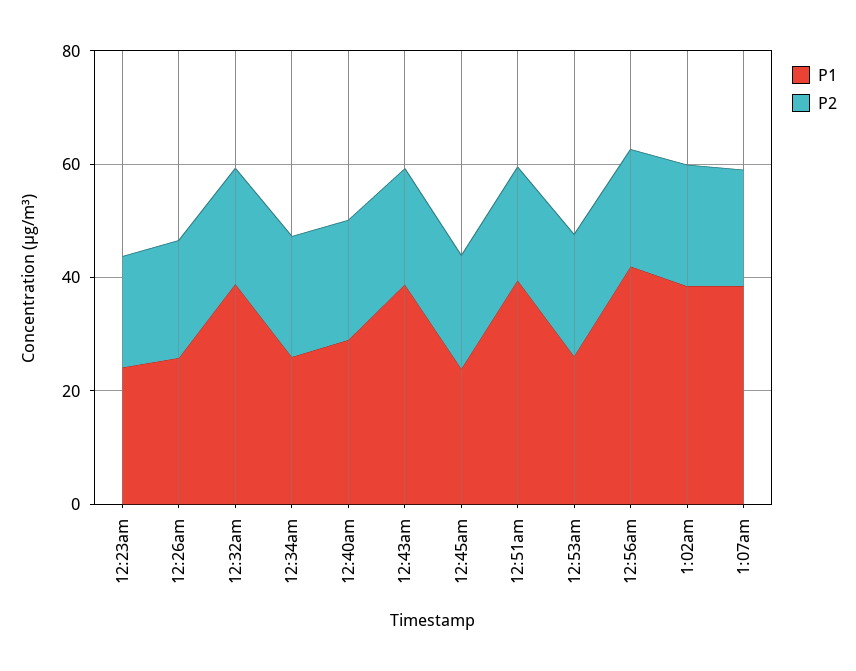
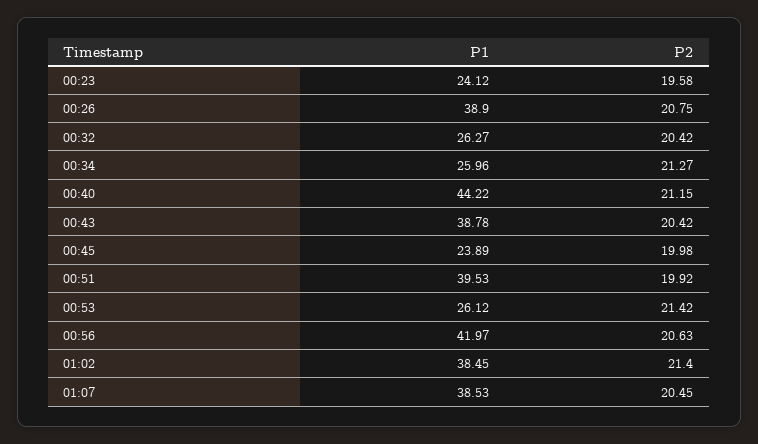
  {
    "P1": {
      "12:23am": 24.12,
-     "12:26am": 25,
+     "12:26am": 38.9,
-     "12:32am": 40,
+     "12:32am": 26.27,
      "12:34am": 25.96,
-     "12:40am": 30,
+     "12:40am": 44.22,
      "12:43am": 38.78,
      "12:45am": 23.89,
      "12:51am": 39.53,
      "12:53am": 26.12,
      "12:56am": 41.97,
      "1:02am": 38.45,
      "1:07am": 38.53
    },
    "P2": {
      "12:23am": 19.58,
      "12:26am": 20.75,
      "12:32am": 20.42,
      "12:34am": 21.27,
      "12:40am": 21.15,
      "12:43am": 20.42,
      "12:45am": 19.98,
      "12:51am": 19.92,
      "12:53am": 21.42,
      "12:56am": 20.63,
      "1:02am": 21.4,
      "1:07am": 20.45
    }
  }

